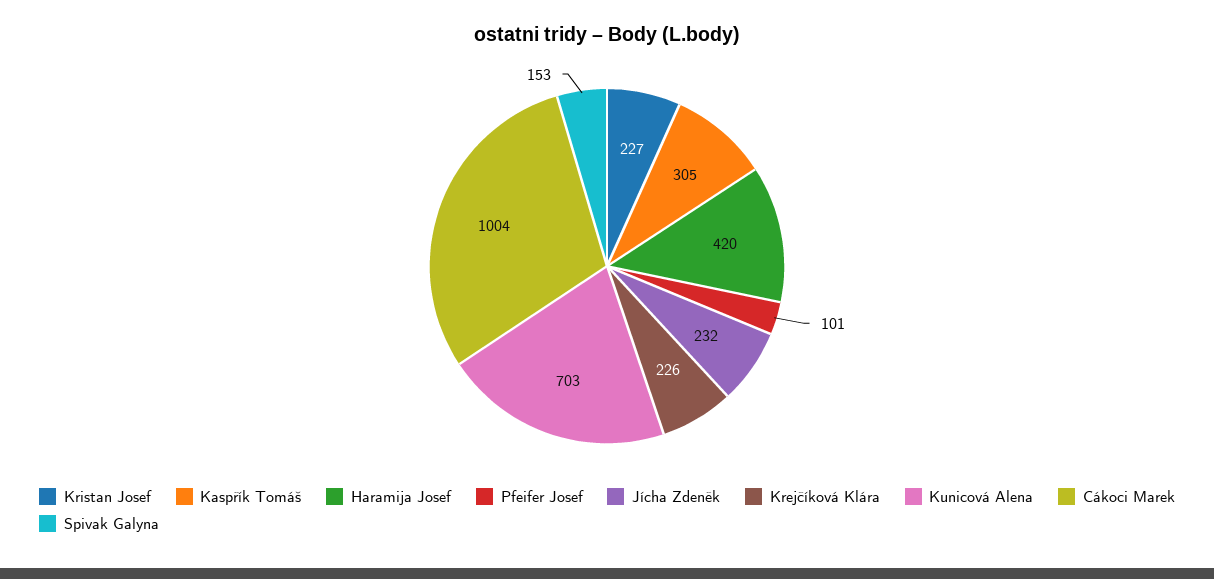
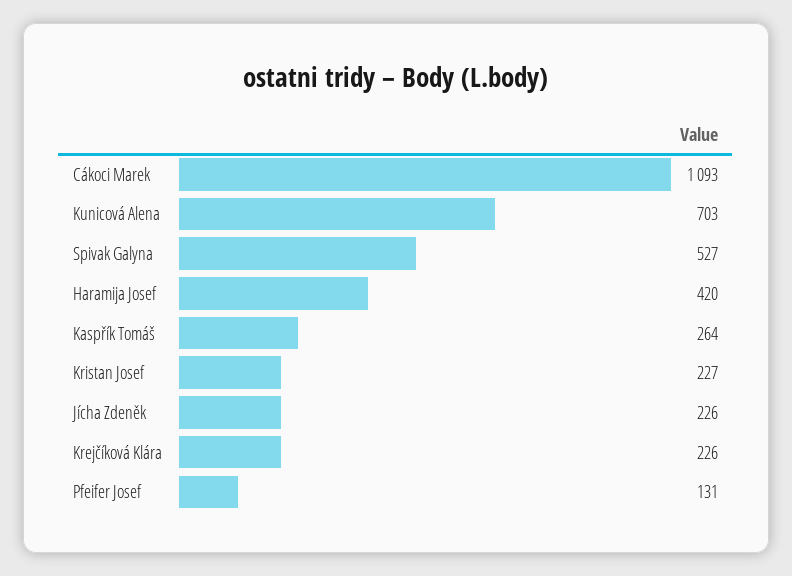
  {
    "Kristan Josef": 227,
-   "Kaspřík Tomáš": 305,
+   "Kaspřík Tomáš": 264,
    "Haramija Josef": 420,
-   "Pfeifer Josef": 101,
+   "Pfeifer Josef": 131,
-   "Jícha Zdeněk": 232,
+   "Jícha Zdeněk": 226,
    "Krejčíková Klára": 226,
    "Kunicová Alena": 703,
-   "Cákoci Marek": 1004,
+   "Cákoci Marek": 1093,
-   "Spivak Galyna": 153
+   "Spivak Galyna": 527
  }

